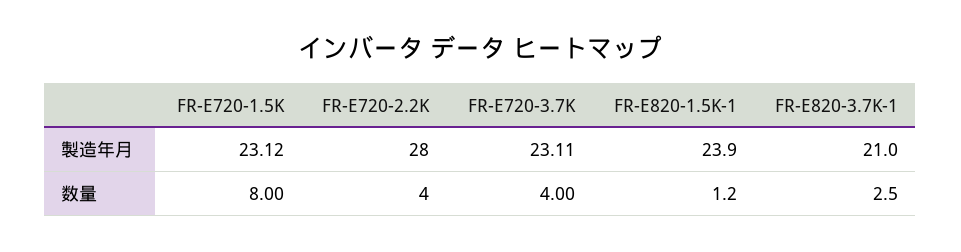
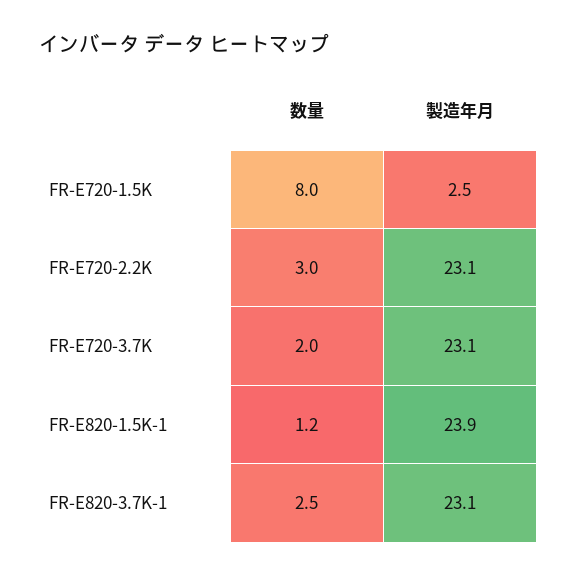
  {
    "FR-E720-1.5K": {
-     "製造年月": 23.12,
+     "製造年月": 2.5,
      "数量": 8
    },
    "FR-E720-2.2K": {
-     "製造年月": 28,
+     "製造年月": 23.1,
-     "数量": 4
+     "数量": 3
    },
    "FR-E720-3.7K": {
      "製造年月": 23.11,
-     "数量": 4
+     "数量": 2
    },
    "FR-E820-1.5K-1": {
      "製造年月": 23.9,
      "数量": 1.2
    },
    "FR-E820-3.7K-1": {
-     "製造年月": 21,
+     "製造年月": 23.1,
      "数量": 2.5
    }
  }

